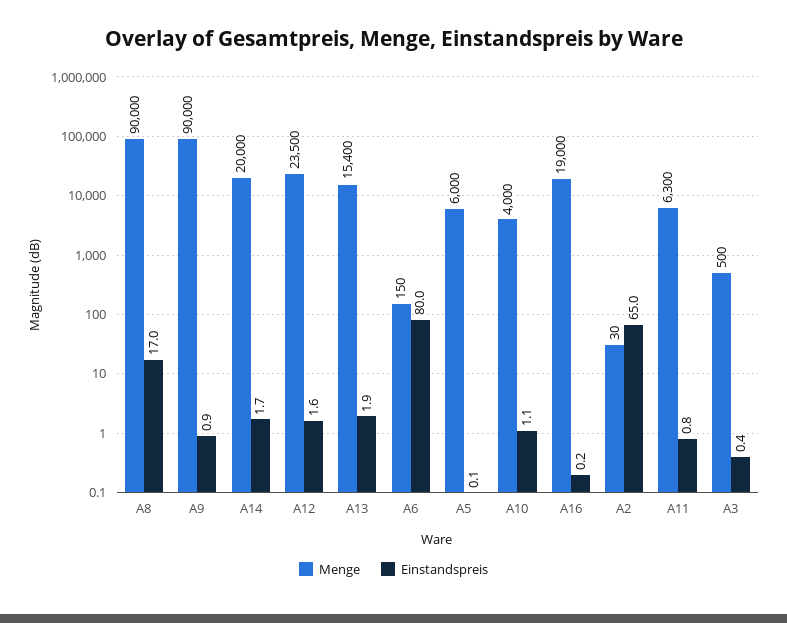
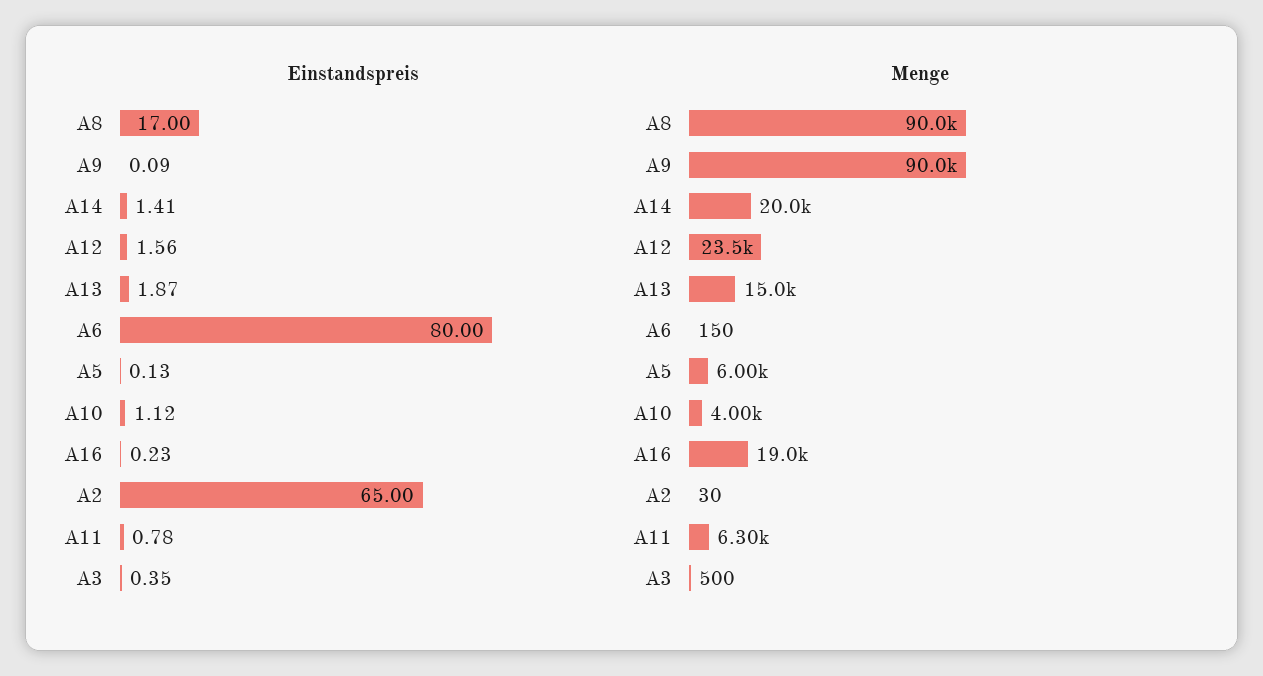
  {
    "Menge": {
      "A8": 90000,
      "A9": 90000,
      "A14": 20000,
      "A12": 23500,
-     "A13": 15400,
+     "A13": 15000,
      "A6": 150,
      "A5": 6000,
      "A10": 4000,
      "A16": 19000,
      "A2": 30,
      "A11": 6300,
      "A3": 500
    },
    "Einstandspreis": {
      "A8": 17,
-     "A9": 0.9,
+     "A9": 0.09,
-     "A14": 1.7,
+     "A14": 1.41,
      "A12": 1.56,
      "A13": 1.87,
      "A6": 80,
      "A5": 0.13,
      "A10": 1.12,
      "A16": 0.23,
      "A2": 65,
      "A11": 0.78,
      "A3": 0.35
    }
  }

